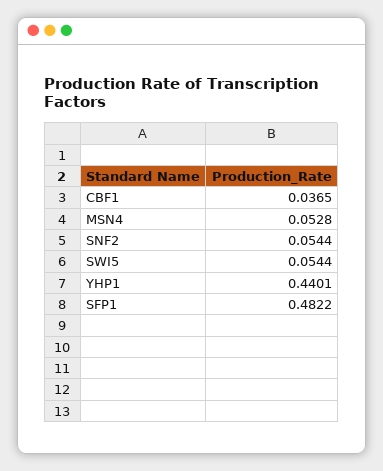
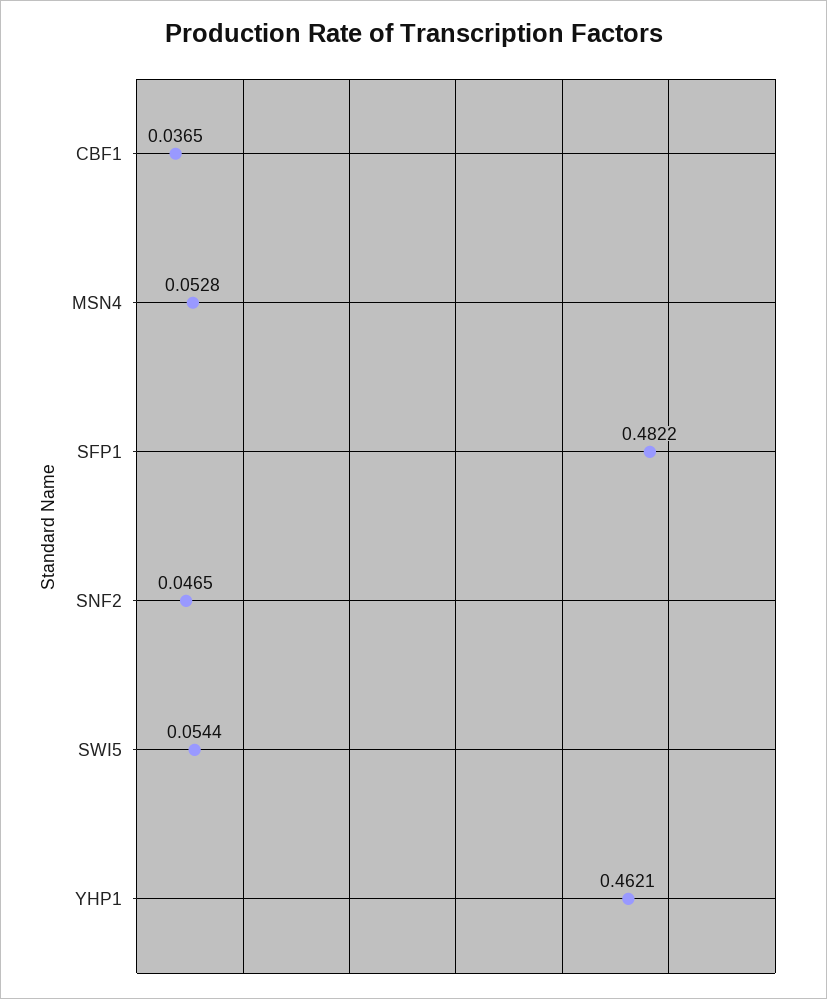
  {
    "CBF1": 0.0365,
    "MSN4": 0.0528,
-   "SNF2": 0.0544,
+   "SNF2": 0.0465,
    "SWI5": 0.0544,
-   "YHP1": 0.4401,
+   "YHP1": 0.4621,
    "SFP1": 0.4822
  }

